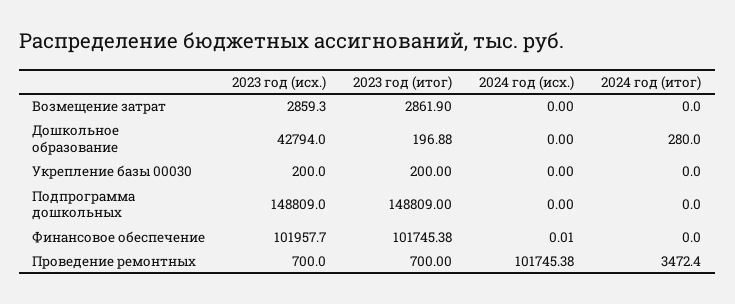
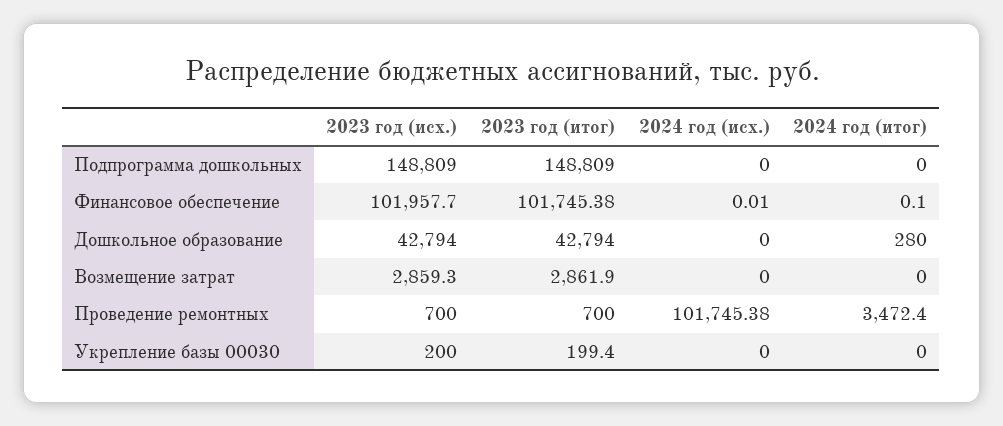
  {
    "2023 год (исх.)": {
      "Возмещение затрат": 2859.3,
      "Дошкольное образование": 42794,
      "Укрепление базы 00030": 200,
      "Подпрограмма дошкольных": 148809,
      "Финансовое обеспечение": 101957.7,
      "Проведение ремонтных": 700
    },
    "2023 год (итог)": {
      "Возмещение затрат": 2861.9,
-     "Дошкольное образование": 196.88,
+     "Дошкольное образование": 42794,
-     "Укрепление базы 00030": 200,
+     "Укрепление базы 00030": 199.4,
      "Подпрограмма дошкольных": 148809,
      "Финансовое обеспечение": 101745.38,
      "Проведение ремонтных": 700
    },
    "2024 год (исх.)": {
      "Возмещение затрат": 0,
      "Дошкольное образование": 0,
      "Укрепление базы 00030": 0,
      "Подпрограмма дошкольных": 0,
      "Финансовое обеспечение": 0.01,
      "Проведение ремонтных": 101745.38
    },
    "2024 год (итог)": {
      "Возмещение затрат": 0,
      "Дошкольное образование": 280,
      "Укрепление базы 00030": 0,
      "Подпрограмма дошкольных": 0,
-     "Финансовое обеспечение": 0,
+     "Финансовое обеспечение": 0.1,
      "Проведение ремонтных": 3472.4
    }
  }

